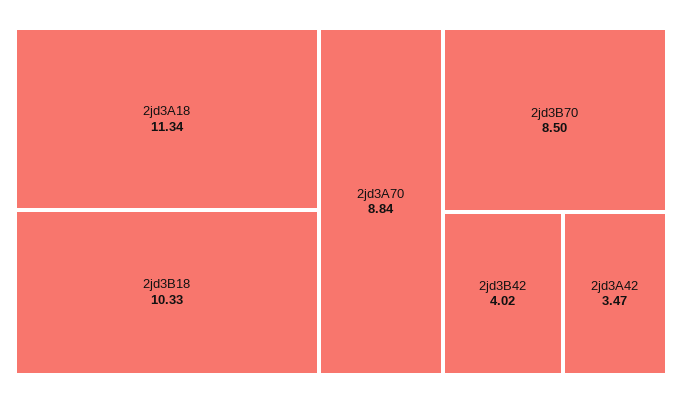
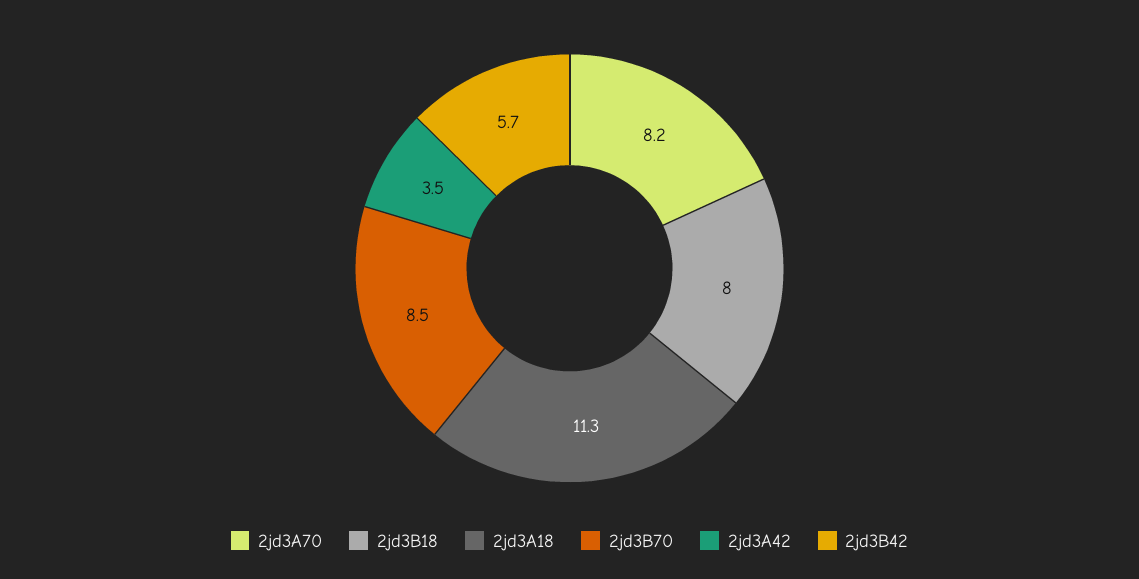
  {
    "2jd3A18": 11.34,
-   "2jd3B18": 10.33,
+   "2jd3B18": 8,
-   "2jd3A70": 8.84,
+   "2jd3A70": 8.2,
    "2jd3B70": 8.5,
-   "2jd3B42": 4.02,
+   "2jd3B42": 5.7,
    "2jd3A42": 3.47
  }

